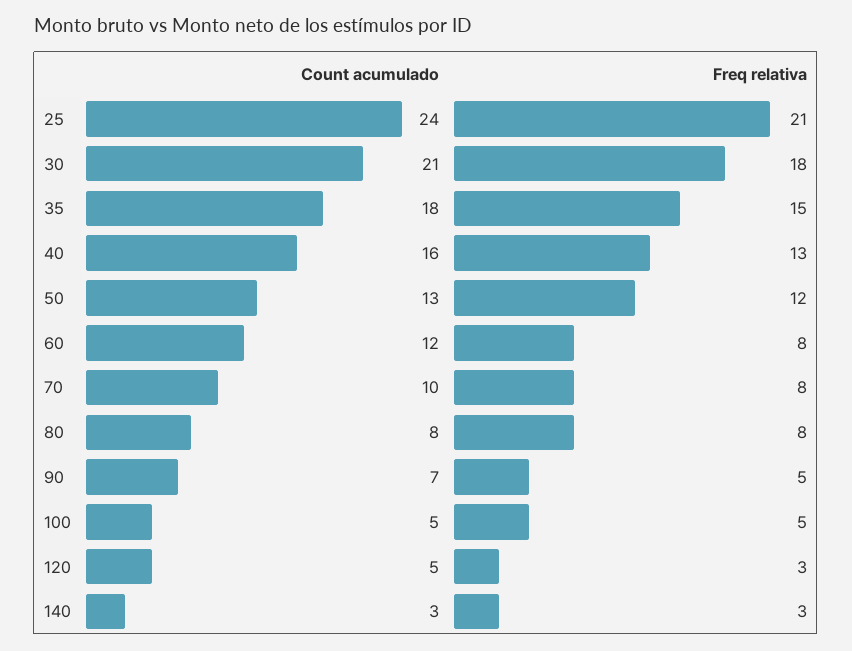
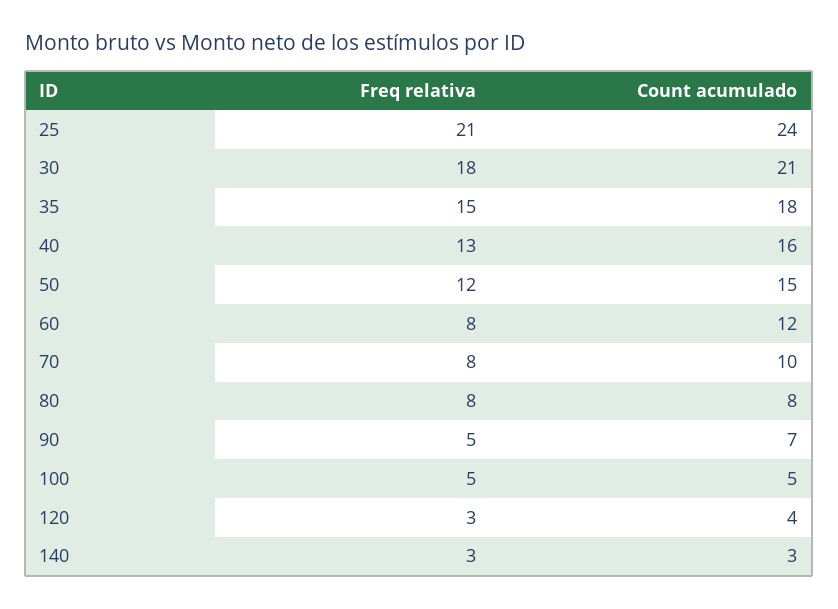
  {
    "Count acumulado": {
      "25": 24,
      "30": 21,
      "35": 18,
      "40": 16,
-     "50": 13,
+     "50": 15,
      "60": 12,
      "70": 10,
      "80": 8,
      "90": 7,
      "100": 5,
-     "120": 5,
+     "120": 4,
      "140": 3
    },
    "Freq relativa": {
      "25": 21,
      "30": 18,
      "35": 15,
      "40": 13,
      "50": 12,
      "60": 8,
      "70": 8,
      "80": 8,
      "90": 5,
      "100": 5,
      "120": 3,
      "140": 3
    }
  }

